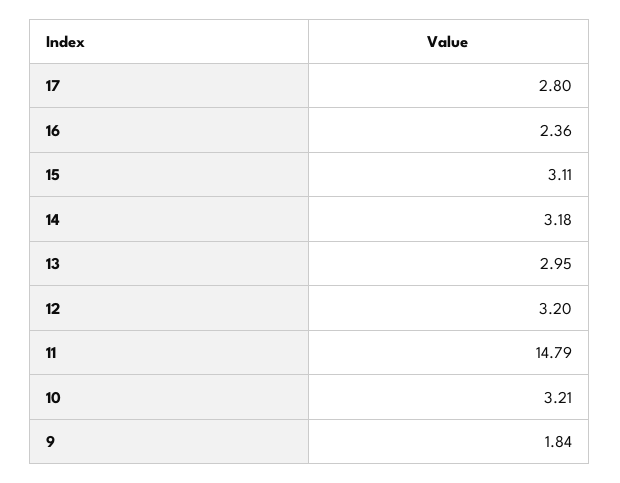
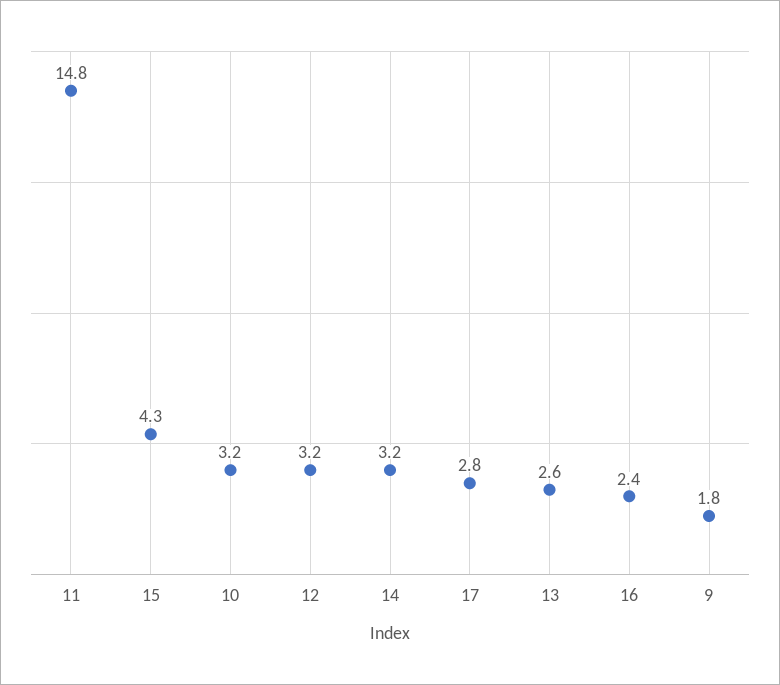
  {
    "17": 2.8,
    "16": 2.36,
-   "15": 3.11,
+   "15": 4.3,
    "14": 3.18,
-   "13": 2.95,
+   "13": 2.6,
    "12": 3.2,
    "11": 14.79,
    "10": 3.21,
    "9": 1.84
  }

